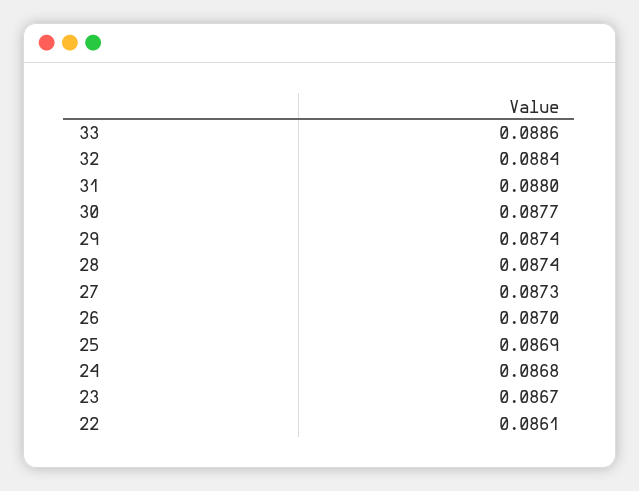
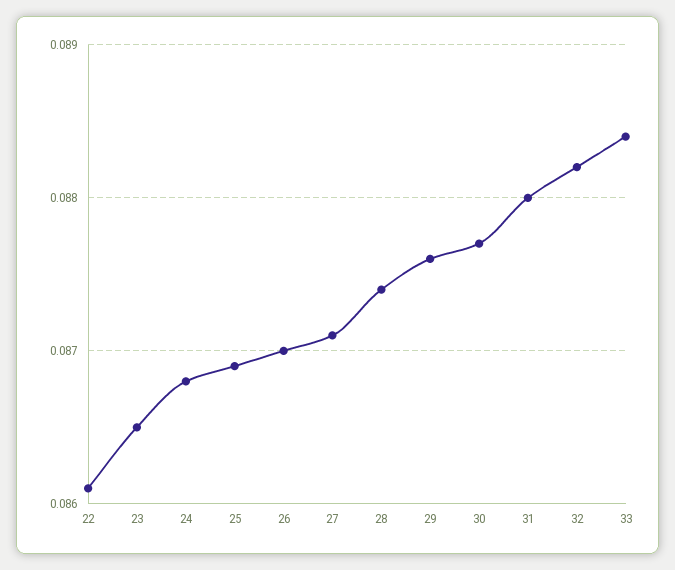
  {
-   "33": 0.0886,
+   "33": 0.0884,
-   "32": 0.0884,
+   "32": 0.0882,
    "31": 0.088,
    "30": 0.0877,
-   "29": 0.0874,
+   "29": 0.0876,
    "28": 0.0874,
-   "27": 0.0873,
+   "27": 0.0871,
    "26": 0.087,
    "25": 0.0869,
    "24": 0.0868,
-   "23": 0.0867,
+   "23": 0.0865,
    "22": 0.0861
  }

